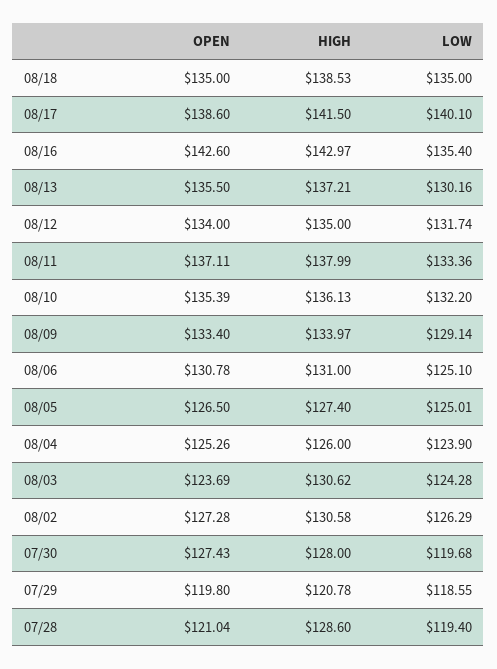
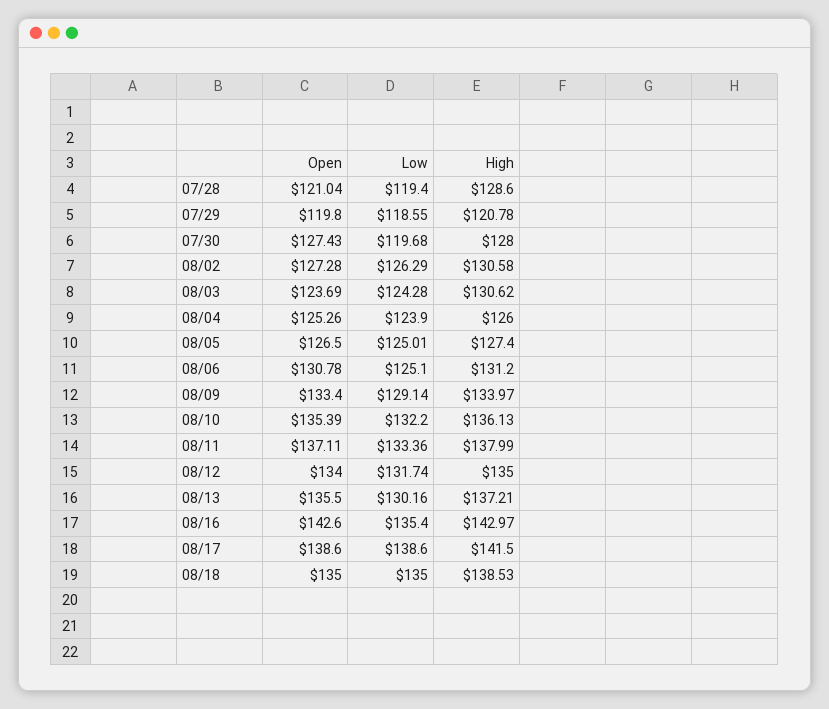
  {
    "OPEN": {
      "08/18": 135,
      "08/17": 138.6,
      "08/16": 142.6,
      "08/13": 135.5,
      "08/12": 134,
      "08/11": 137.11,
      "08/10": 135.39,
      "08/09": 133.4,
      "08/06": 130.78,
      "08/05": 126.5,
      "08/04": 125.26,
      "08/03": 123.69,
      "08/02": 127.28,
      "07/30": 127.43,
      "07/29": 119.8,
      "07/28": 121.04
    },
    "HIGH": {
      "08/18": 138.53,
      "08/17": 141.5,
      "08/16": 142.97,
      "08/13": 137.21,
      "08/12": 135,
      "08/11": 137.99,
      "08/10": 136.13,
      "08/09": 133.97,
-     "08/06": 131,
+     "08/06": 131.2,
      "08/05": 127.4,
      "08/04": 126,
      "08/03": 130.62,
      "08/02": 130.58,
      "07/30": 128,
      "07/29": 120.78,
      "07/28": 128.6
    },
    "LOW": {
      "08/18": 135,
-     "08/17": 140.1,
+     "08/17": 138.6,
      "08/16": 135.4,
      "08/13": 130.16,
      "08/12": 131.74,
      "08/11": 133.36,
      "08/10": 132.2,
      "08/09": 129.14,
      "08/06": 125.1,
      "08/05": 125.01,
      "08/04": 123.9,
      "08/03": 124.28,
      "08/02": 126.29,
      "07/30": 119.68,
      "07/29": 118.55,
      "07/28": 119.4
    }
  }

